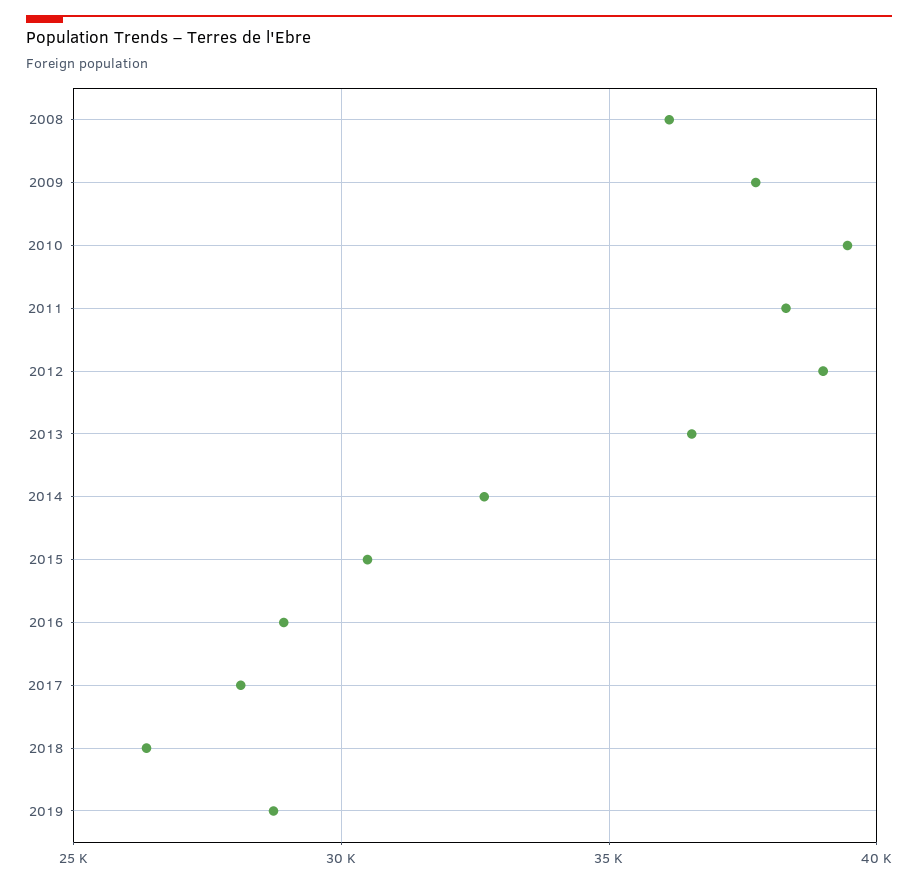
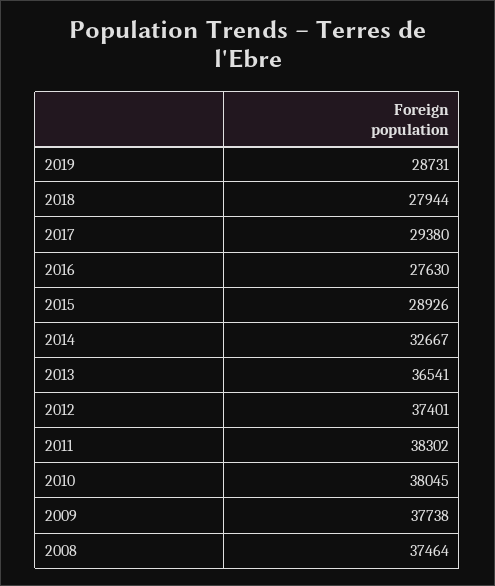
  {
-   "2008": 36000,
+   "2008": 37464,
    "2009": 37738,
-   "2010": 39500,
+   "2010": 38045,
    "2011": 38302,
-   "2012": 39000,
+   "2012": 37401,
    "2013": 36541,
    "2014": 32667,
-   "2015": 30500,
+   "2015": 28926,
-   "2016": 29000,
+   "2016": 27630,
-   "2017": 28000,
+   "2017": 29380,
-   "2018": 26500,
+   "2018": 27944,
    "2019": 28731
  }

